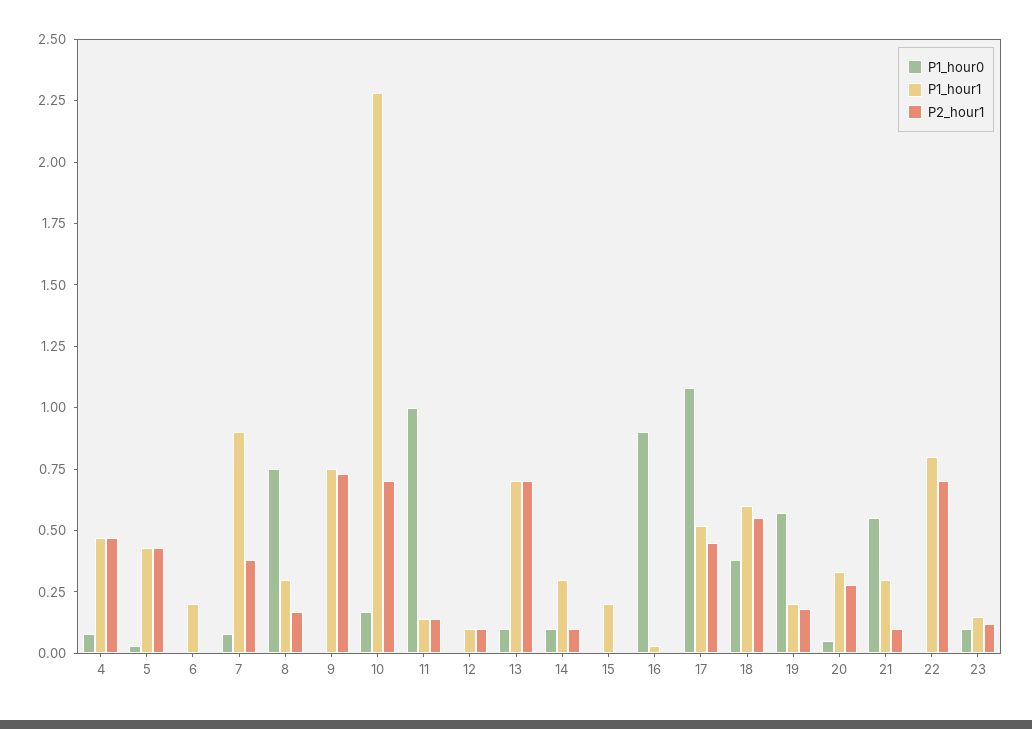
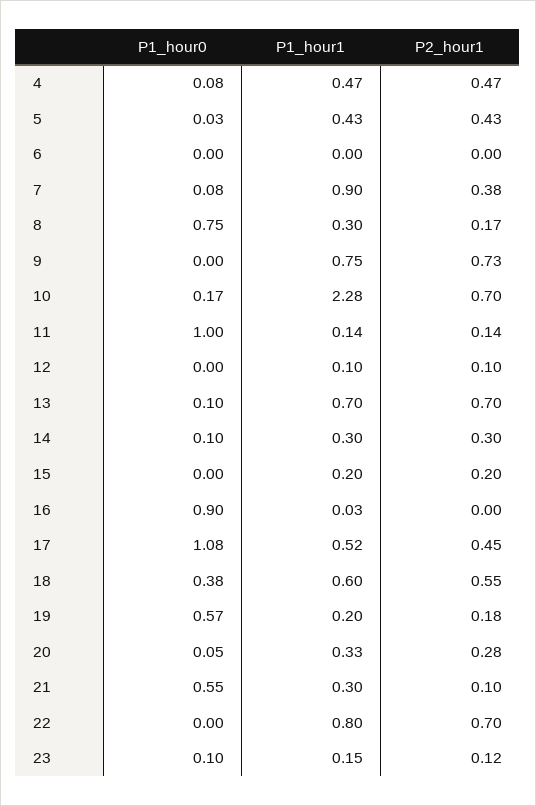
  {
    "P1_hour0": {
      "4": 0.08,
      "5": 0.03,
      "6": 0,
      "7": 0.08,
      "8": 0.75,
      "9": 0,
      "10": 0.17,
      "11": 1,
      "12": 0,
      "13": 0.1,
      "14": 0.1,
      "15": 0,
      "16": 0.9,
      "17": 1.08,
      "18": 0.38,
      "19": 0.57,
      "20": 0.05,
      "21": 0.55,
      "22": 0,
      "23": 0.1
    },
    "P1_hour1": {
      "4": 0.47,
      "5": 0.43,
-     "6": 0.2,
+     "6": 0,
      "7": 0.9,
      "8": 0.3,
      "9": 0.75,
      "10": 2.28,
      "11": 0.14,
      "12": 0.1,
      "13": 0.7,
      "14": 0.3,
      "15": 0.2,
      "16": 0.03,
      "17": 0.52,
      "18": 0.6,
      "19": 0.2,
      "20": 0.33,
      "21": 0.3,
      "22": 0.8,
      "23": 0.15
    },
    "P2_hour1": {
      "4": 0.47,
      "5": 0.43,
      "6": 0,
      "7": 0.38,
      "8": 0.17,
      "9": 0.73,
      "10": 0.7,
      "11": 0.14,
      "12": 0.1,
      "13": 0.7,
-     "14": 0.1,
+     "14": 0.3,
-     "15": 0,
+     "15": 0.2,
      "16": 0,
      "17": 0.45,
      "18": 0.55,
      "19": 0.18,
      "20": 0.28,
      "21": 0.1,
      "22": 0.7,
      "23": 0.12
    }
  }

